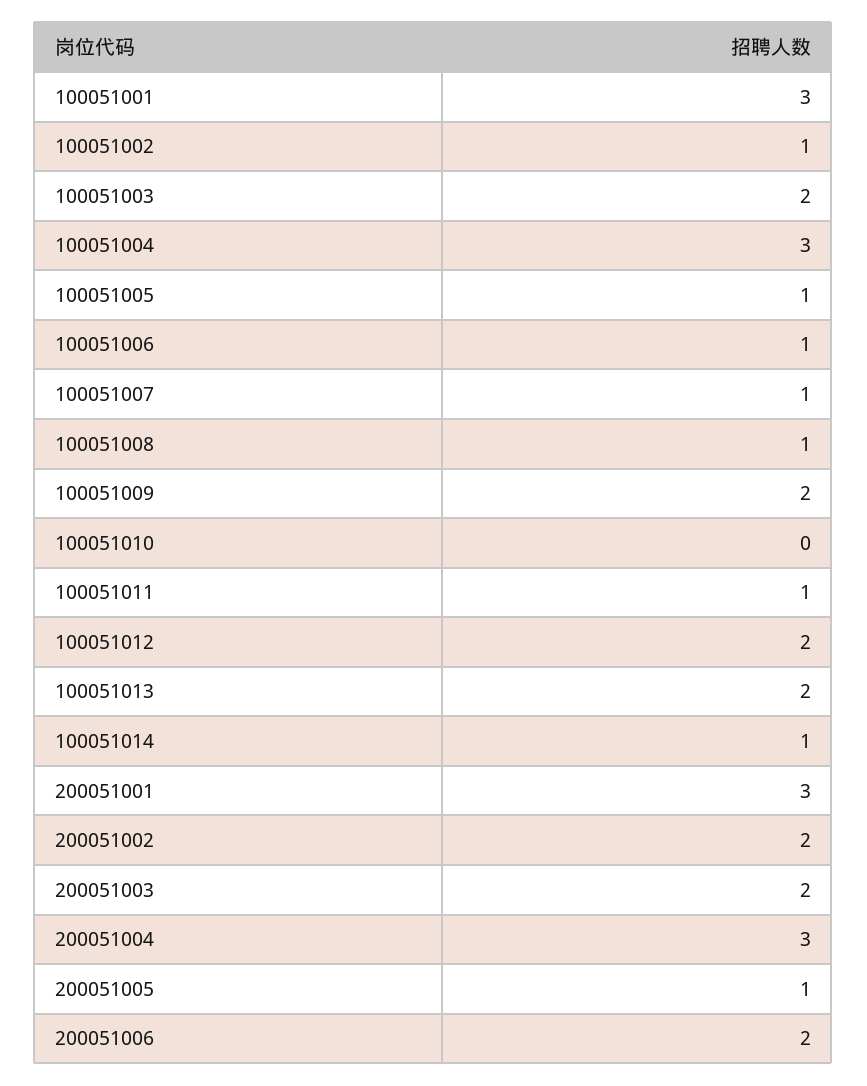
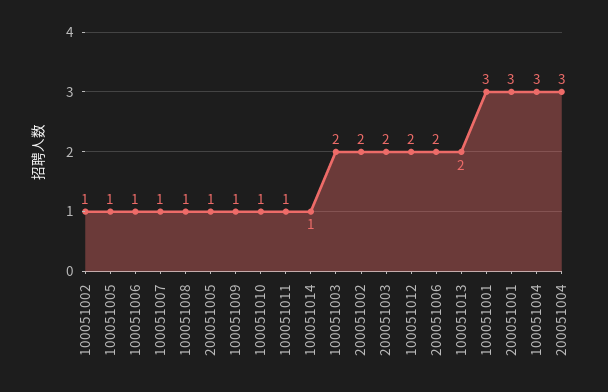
  {
    "100051001": 3,
    "100051002": 1,
    "100051003": 2,
    "100051004": 3,
    "100051005": 1,
    "100051006": 1,
    "100051007": 1,
    "100051008": 1,
-   "100051009": 2,
+   "100051009": 1,
-   "100051010": 0,
+   "100051010": 1,
    "100051011": 1,
    "100051012": 2,
    "100051013": 2,
    "100051014": 1,
    "200051001": 3,
    "200051002": 2,
    "200051003": 2,
    "200051004": 3,
    "200051005": 1,
    "200051006": 2
  }

